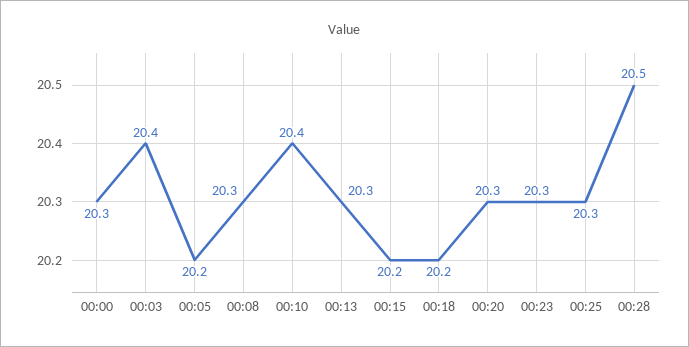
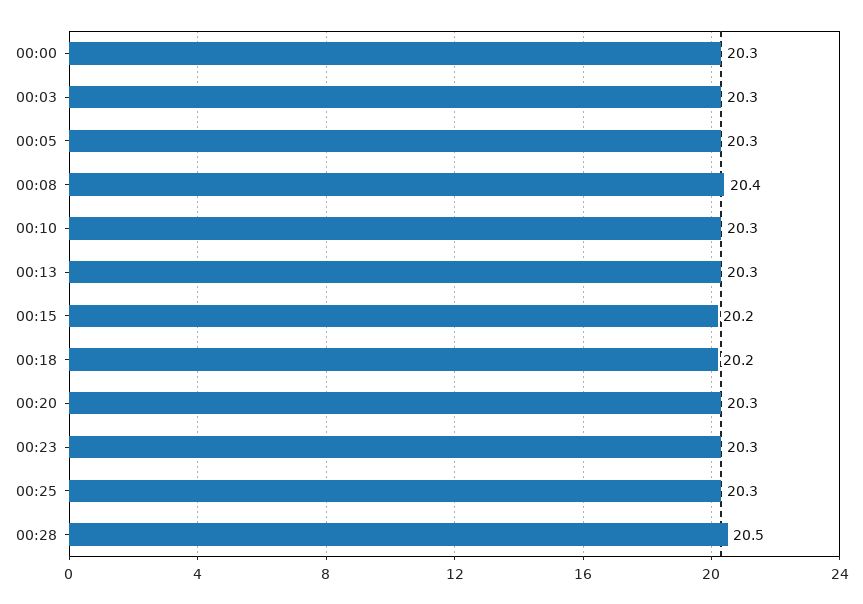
  {
    "00:00": 20.3,
-   "00:03": 20.4,
+   "00:03": 20.3,
-   "00:05": 20.2,
+   "00:05": 20.3,
-   "00:08": 20.3,
+   "00:08": 20.4,
-   "00:10": 20.4,
+   "00:10": 20.3,
    "00:13": 20.3,
    "00:15": 20.2,
    "00:18": 20.2,
    "00:20": 20.3,
    "00:23": 20.3,
    "00:25": 20.3,
    "00:28": 20.5
  }

